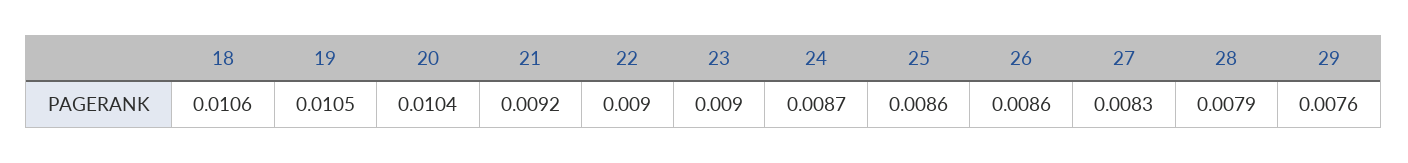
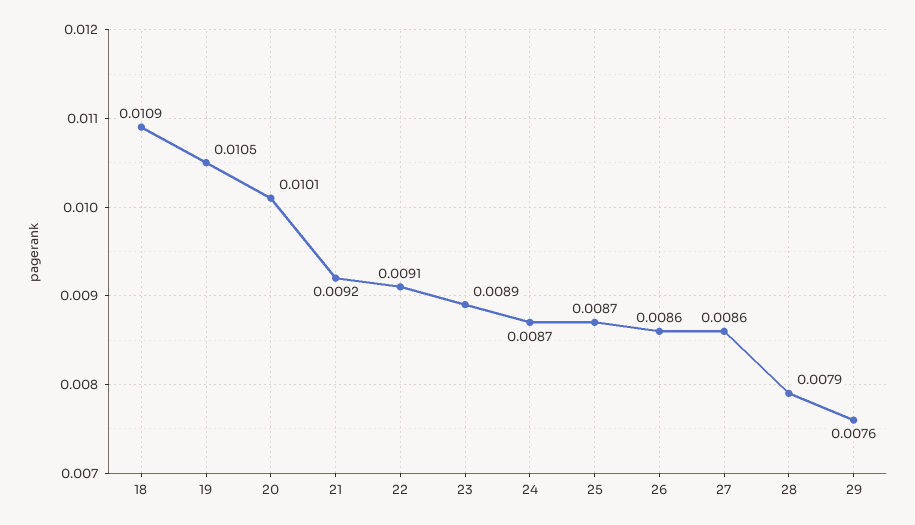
  {
-   "18": 0.0106,
+   "18": 0.0109,
    "19": 0.0105,
-   "20": 0.0104,
+   "20": 0.0101,
    "21": 0.0092,
-   "22": 0.009,
+   "22": 0.0091,
-   "23": 0.009,
+   "23": 0.0089,
    "24": 0.0087,
-   "25": 0.0086,
+   "25": 0.0087,
    "26": 0.0086,
-   "27": 0.0083,
+   "27": 0.0086,
    "28": 0.0079,
    "29": 0.0076
  }

